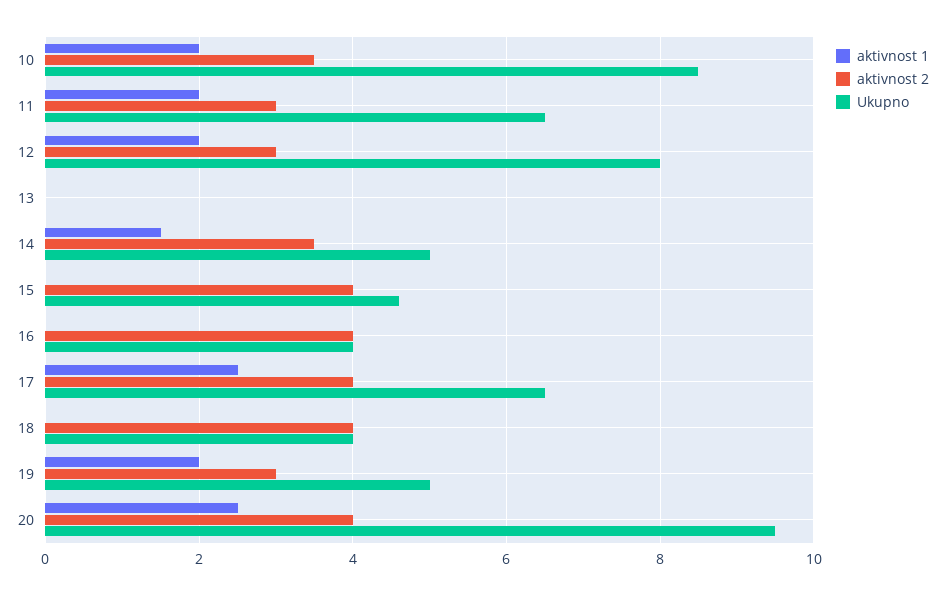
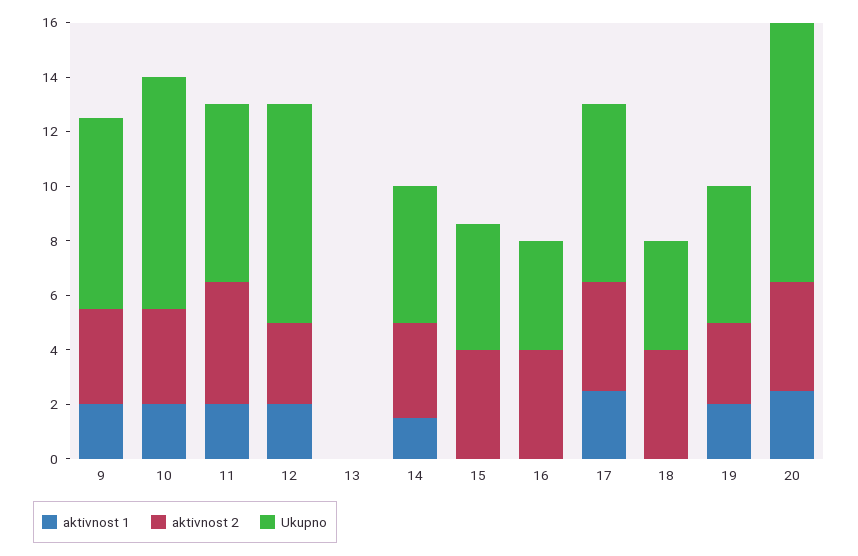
  {
    "aktivnost 1": {
      "10": 2,
      "11": 2,
      "12": 2,
      "13": 0,
      "14": 1.5,
      "15": 0,
      "16": 0,
      "17": 2.5,
      "18": 0,
      "19": 2,
-     "20": 2.5
+     "20": 2.5,
+     "9": 2
    },
    "aktivnost 2": {
      "10": 3.5,
-     "11": 3,
+     "11": 4.5,
      "12": 3,
      "13": 0,
      "14": 3.5,
      "15": 4,
      "16": 4,
      "17": 4,
      "18": 4,
      "19": 3,
-     "20": 4
+     "20": 4,
+     "9": 3.5
    },
    "Ukupno": {
      "10": 8.5,
      "11": 6.5,
      "12": 8,
      "13": 0,
      "14": 5,
      "15": 4.5,
      "16": 4,
      "17": 6.5,
      "18": 4,
      "19": 5,
-     "20": 9.5
+     "20": 9.5,
+     "9": 7
    }
  }

